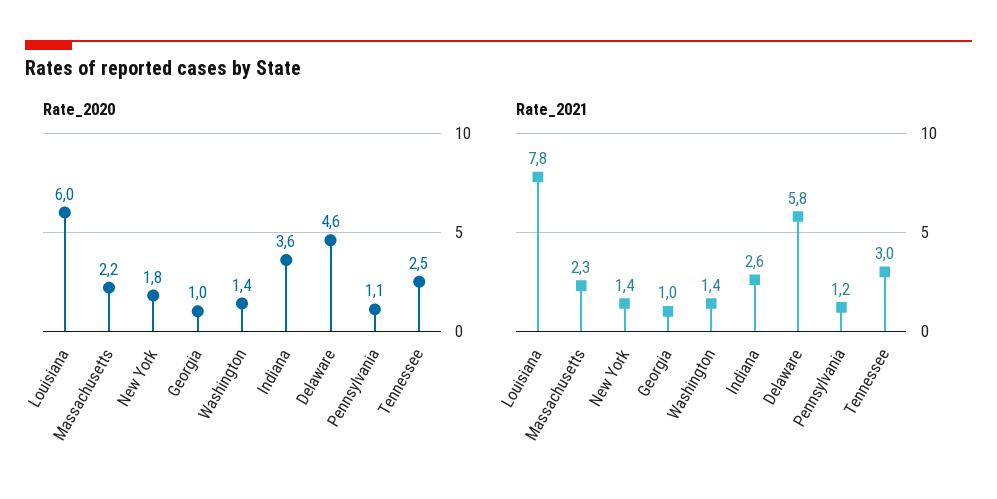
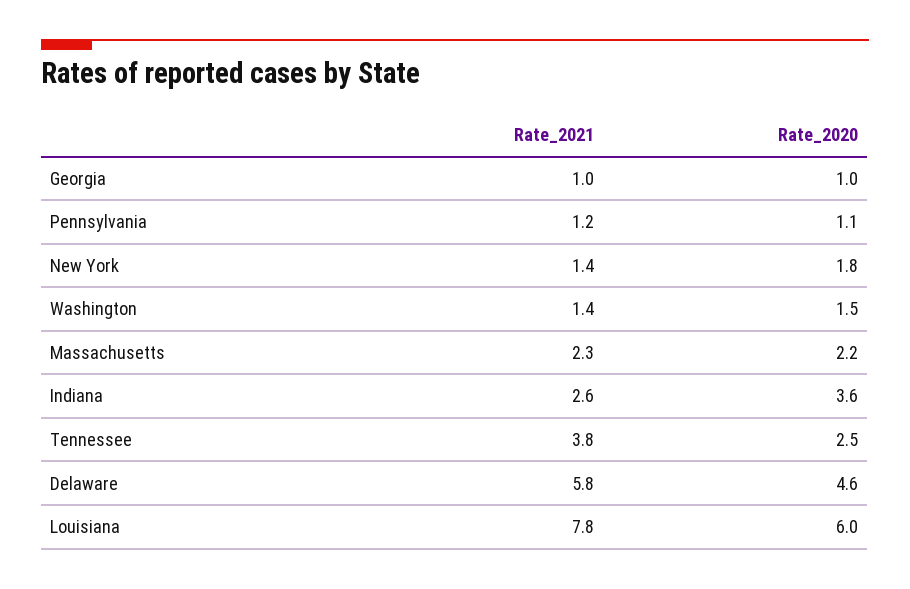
  {
    "Rate_2020": {
      "Louisiana": 6,
      "Massachusetts": 2.2,
      "New York": 1.8,
      "Georgia": 1,
-     "Washington": 1.4,
+     "Washington": 1.5,
      "Indiana": 3.6,
      "Delaware": 4.6,
      "Pennsylvania": 1.1,
      "Tennessee": 2.5
    },
    "Rate_2021": {
      "Louisiana": 7.8,
      "Massachusetts": 2.3,
      "New York": 1.4,
      "Georgia": 1,
      "Washington": 1.4,
      "Indiana": 2.6,
      "Delaware": 5.8,
      "Pennsylvania": 1.2,
-     "Tennessee": 3
+     "Tennessee": 3.8
    }
  }

